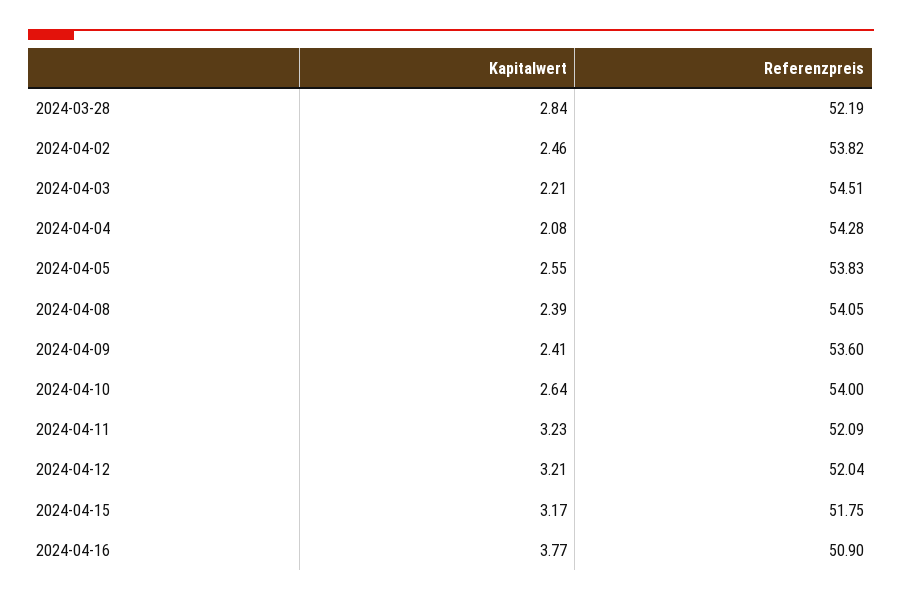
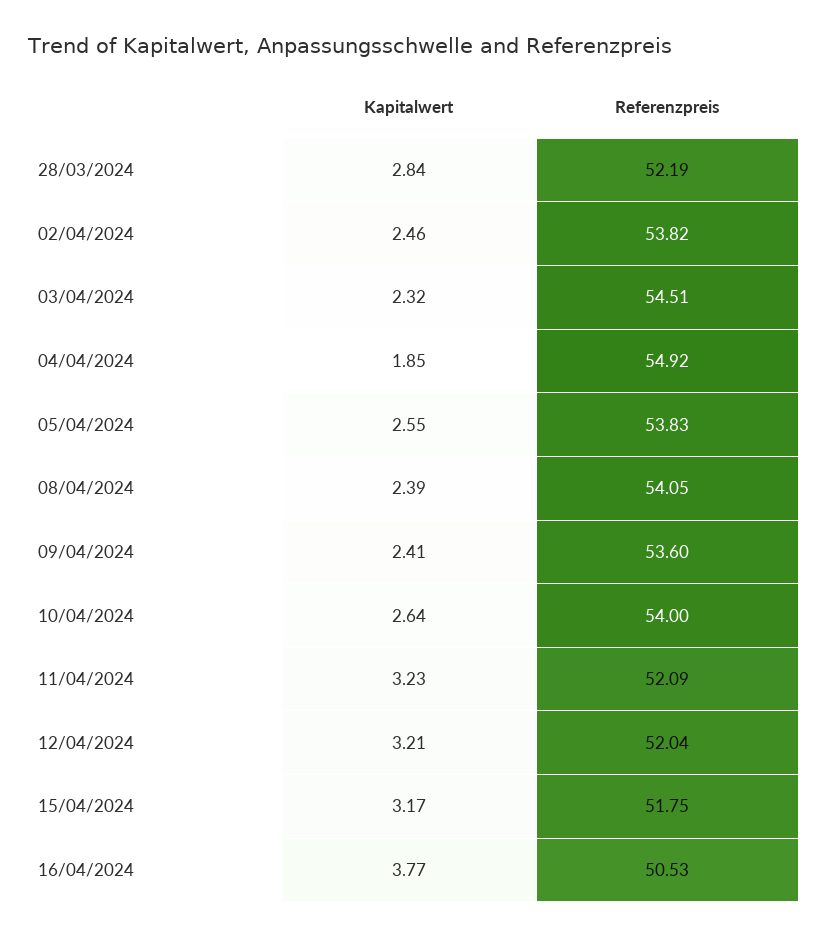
  {
    "Kapitalwert": {
      "2024-03-28": 2.84,
      "2024-04-02": 2.46,
-     "2024-04-03": 2.21,
+     "2024-04-03": 2.32,
-     "2024-04-04": 2.08,
+     "2024-04-04": 1.85,
      "2024-04-05": 2.55,
      "2024-04-08": 2.39,
      "2024-04-09": 2.41,
      "2024-04-10": 2.64,
      "2024-04-11": 3.23,
      "2024-04-12": 3.21,
      "2024-04-15": 3.17,
      "2024-04-16": 3.77
    },
    "Referenzpreis": {
      "2024-03-28": 52.19,
      "2024-04-02": 53.82,
      "2024-04-03": 54.51,
-     "2024-04-04": 54.28,
+     "2024-04-04": 54.92,
      "2024-04-05": 53.83,
      "2024-04-08": 54.05,
      "2024-04-09": 53.6,
      "2024-04-10": 54,
      "2024-04-11": 52.09,
      "2024-04-12": 52.04,
      "2024-04-15": 51.75,
-     "2024-04-16": 50.9
+     "2024-04-16": 50.53
    }
  }

